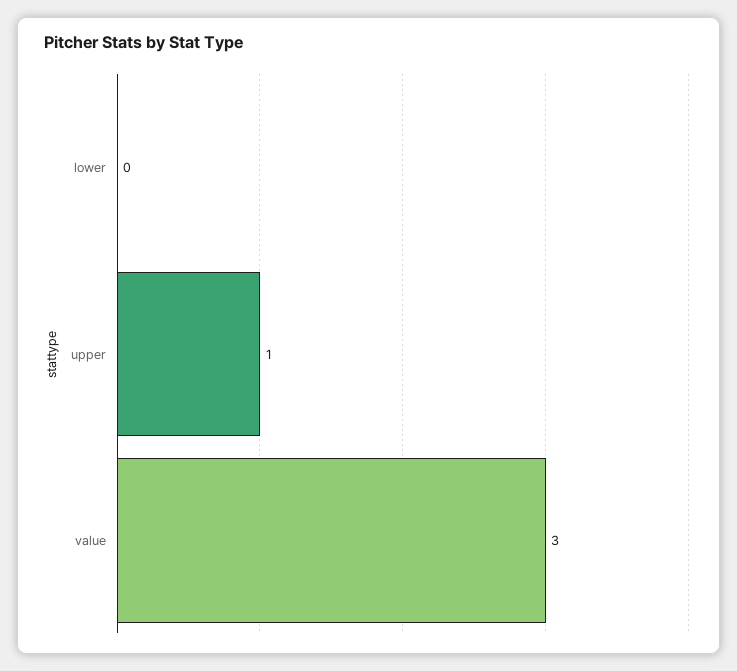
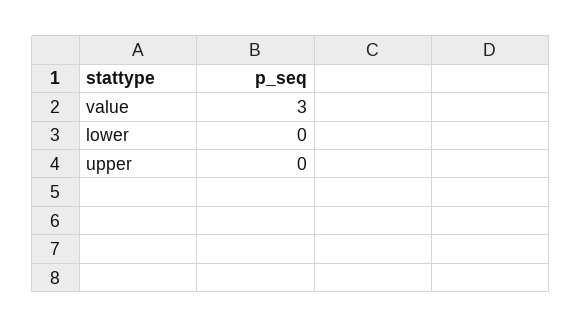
  {
    "lower": 0,
-   "upper": 1,
+   "upper": 0,
    "value": 3
  }

